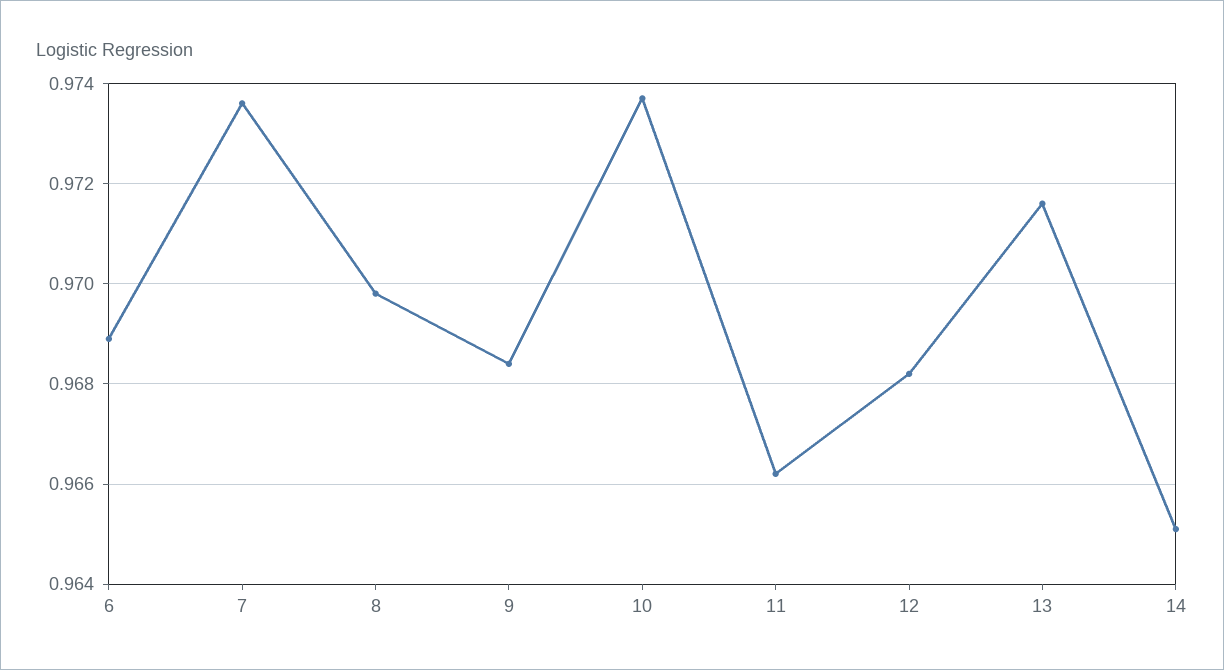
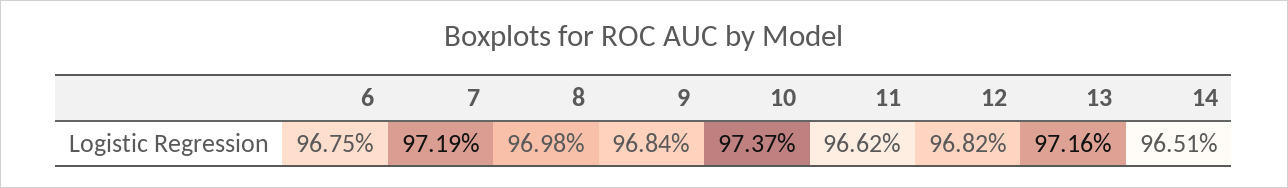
  {
-   "6": 0.969,
+   "6": 0.9675,
-   "7": 0.9735,
+   "7": 0.9719,
    "8": 0.9698,
    "9": 0.9684,
    "10": 0.9737,
    "11": 0.9662,
    "12": 0.9682,
    "13": 0.9716,
    "14": 0.9651
  }

